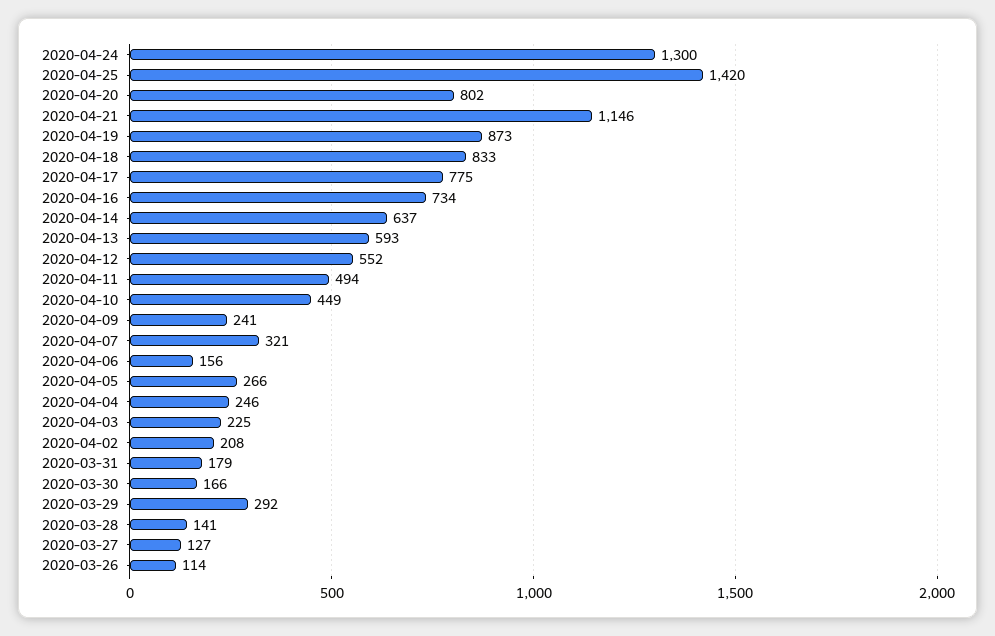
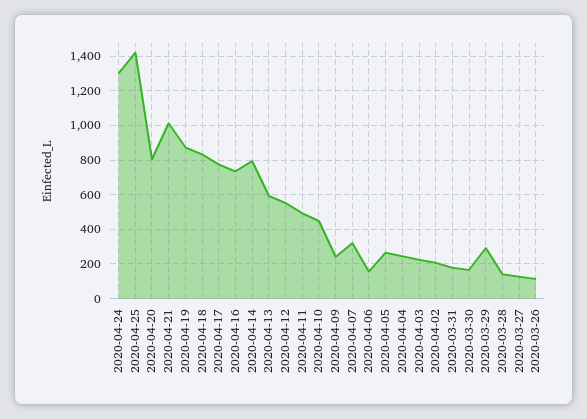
  {
    "2020-04-24": 1300,
    "2020-04-25": 1420,
    "2020-04-20": 802,
-   "2020-04-21": 1146,
+   "2020-04-21": 1000,
    "2020-04-19": 873,
    "2020-04-18": 833,
    "2020-04-17": 775,
    "2020-04-16": 734,
-   "2020-04-14": 637,
+   "2020-04-14": 800,
    "2020-04-13": 593,
    "2020-04-12": 552,
    "2020-04-11": 494,
    "2020-04-10": 449,
    "2020-04-09": 241,
    "2020-04-07": 321,
    "2020-04-06": 156,
    "2020-04-05": 266,
    "2020-04-04": 246,
    "2020-04-03": 225,
    "2020-04-02": 208,
    "2020-03-31": 179,
    "2020-03-30": 166,
    "2020-03-29": 292,
    "2020-03-28": 141,
    "2020-03-27": 127,
    "2020-03-26": 114
  }

